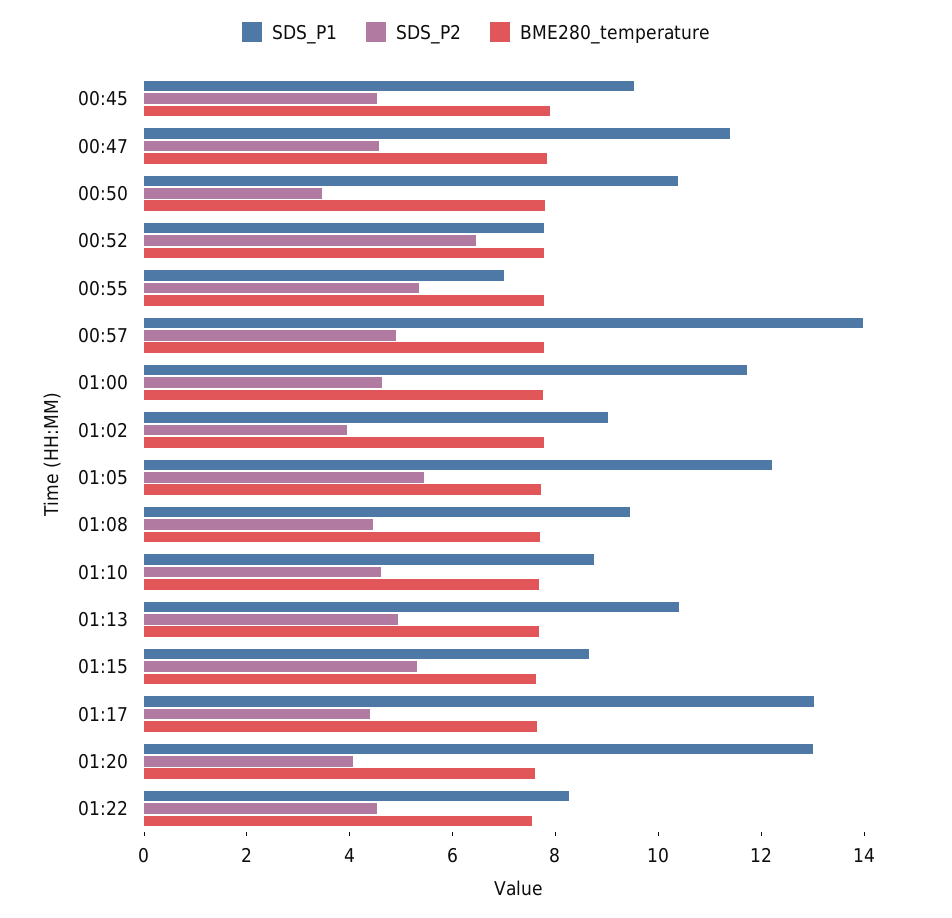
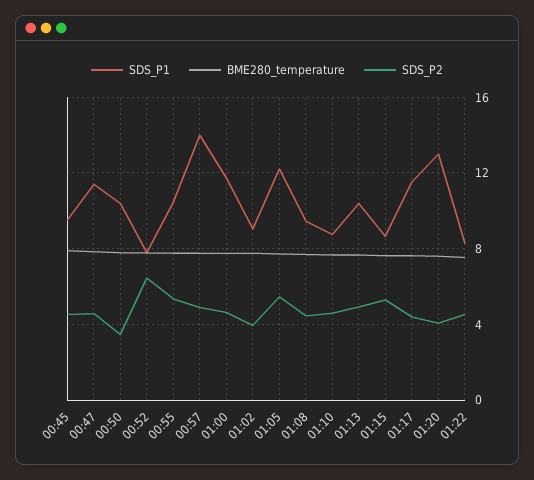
  {
    "SDS_P1": {
      "00:45": 9.5,
      "00:47": 11.5,
      "00:50": 10.5,
      "00:52": 8,
-     "00:55": 7,
+     "00:55": 10.5,
      "00:57": 14,
      "01:00": 11.5,
      "01:02": 9,
      "01:05": 12,
      "01:08": 9.5,
      "01:10": 9,
      "01:13": 10.5,
      "01:15": 8.5,
-     "01:17": 13,
+     "01:17": 11.5,
      "01:20": 13,
      "01:22": 8.5
    },
    "SDS_P2": {
      "00:45": 4.5,
      "00:47": 4.5,
      "00:50": 3.5,
      "00:52": 6.5,
      "00:55": 5.5,
      "00:57": 5,
      "01:00": 4.5,
      "01:02": 4,
      "01:05": 5.5,
      "01:08": 4.5,
      "01:10": 4.5,
      "01:13": 5,
      "01:15": 5.5,
      "01:17": 4.5,
      "01:20": 4,
      "01:22": 4.5
    },
    "BME280_temperature": {
      "00:45": 8,
      "00:47": 8,
      "00:50": 8,
      "00:52": 8,
      "00:55": 8,
      "00:57": 8,
      "01:00": 8,
      "01:02": 8,
      "01:05": 7.5,
      "01:08": 7.5,
      "01:10": 7.5,
      "01:13": 7.5,
      "01:15": 7.5,
      "01:17": 7.5,
      "01:20": 7.5,
      "01:22": 7.5
    }
  }

